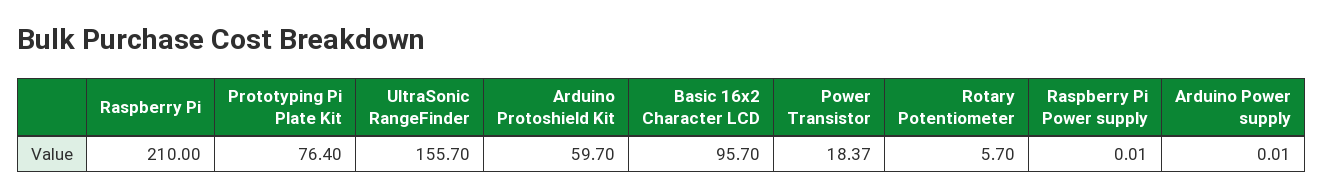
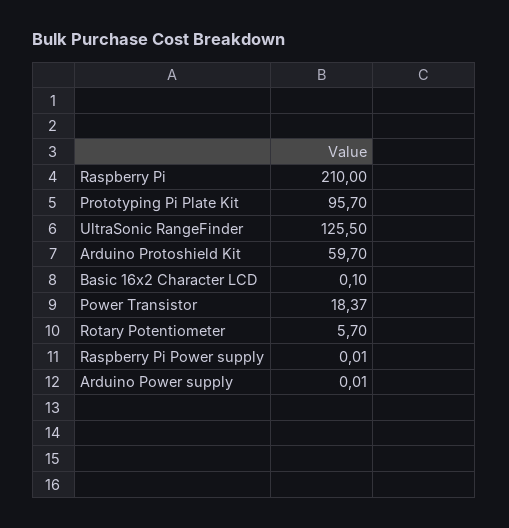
  {
    "Raspberry Pi": 210,
-   "Prototyping Pi Plate Kit": 76.4,
+   "Prototyping Pi Plate Kit": 95.7,
-   "UltraSonic RangeFinder": 155.7,
+   "UltraSonic RangeFinder": 125.5,
    "Arduino Protoshield Kit": 59.7,
-   "Basic 16x2 Character LCD": 95.7,
+   "Basic 16x2 Character LCD": 0.1,
    "Power Transistor": 18.37,
    "Rotary Potentiometer": 5.7,
    "Raspberry Pi Power supply": 0.01,
    "Arduino Power supply": 0.01
  }

